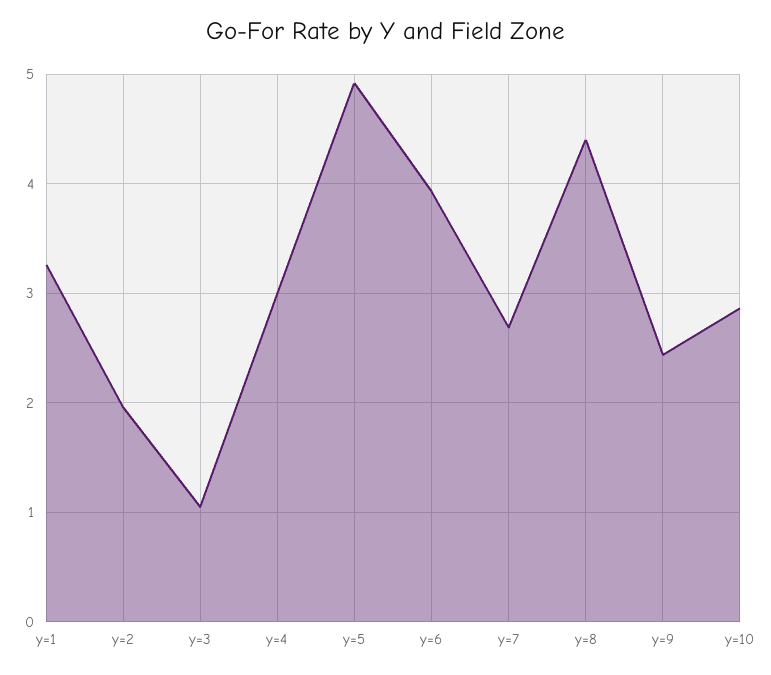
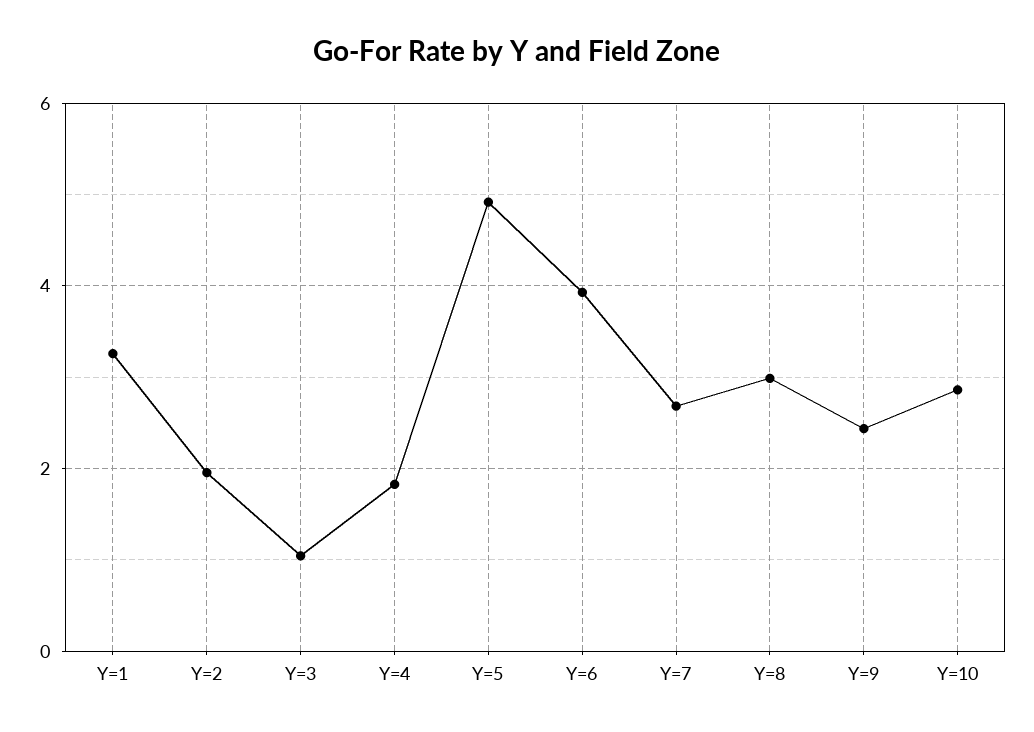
  {
    "y=1": 3.3,
    "y=2": 2,
    "y=3": 1,
-   "y=4": 3,
+   "y=4": 1.8,
    "y=5": 4.9,
    "y=6": 3.9,
    "y=7": 2.7,
-   "y=8": 4.4,
+   "y=8": 3,
    "y=9": 2.4,
    "y=10": 2.9
  }

